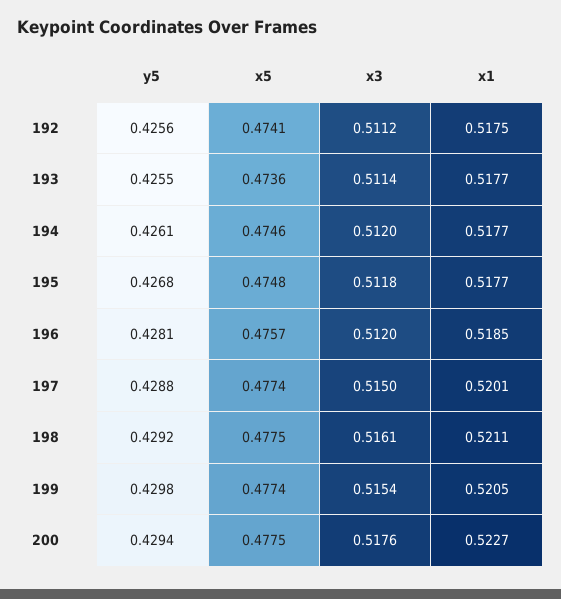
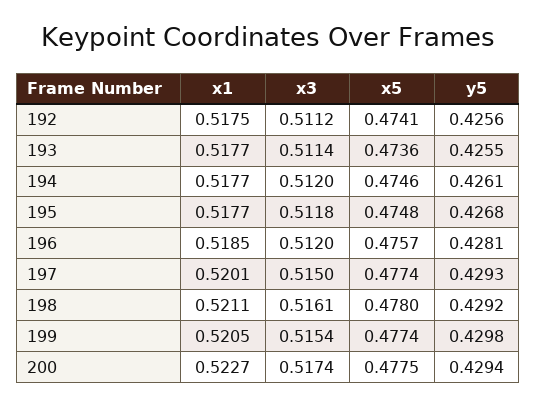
  {
    "y5": {
      "192": 0.4256,
      "193": 0.4255,
      "194": 0.4261,
      "195": 0.4268,
      "196": 0.4281,
-     "197": 0.4288,
+     "197": 0.4293,
      "198": 0.4292,
      "199": 0.4298,
      "200": 0.4294
    },
    "x5": {
      "192": 0.4741,
      "193": 0.4736,
      "194": 0.4746,
      "195": 0.4748,
      "196": 0.4757,
      "197": 0.4774,
-     "198": 0.4775,
+     "198": 0.478,
      "199": 0.4774,
      "200": 0.4775
    },
    "x3": {
      "192": 0.5112,
      "193": 0.5114,
      "194": 0.512,
      "195": 0.5118,
      "196": 0.512,
      "197": 0.515,
      "198": 0.5161,
      "199": 0.5154,
-     "200": 0.5176
+     "200": 0.5174
    },
    "x1": {
      "192": 0.5175,
      "193": 0.5177,
      "194": 0.5177,
      "195": 0.5177,
      "196": 0.5185,
      "197": 0.5201,
      "198": 0.5211,
      "199": 0.5205,
      "200": 0.5227
    }
  }

